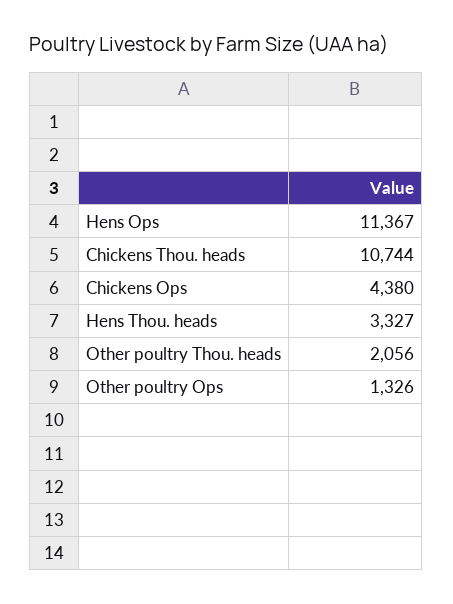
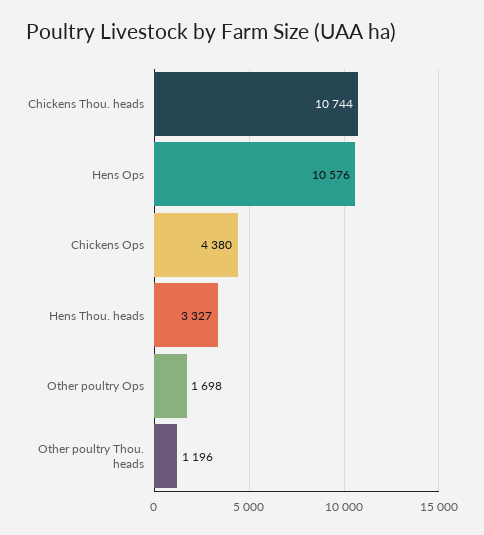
  {
-   "Hens Ops": 11367,
+   "Hens Ops": 10576,
    "Chickens Thou. heads": 10744,
    "Chickens Ops": 4380,
    "Hens Thou. heads": 3327,
-   "Other poultry Thou. heads": 2056,
+   "Other poultry Thou. heads": 1196,
-   "Other poultry Ops": 1326
+   "Other poultry Ops": 1698
  }

